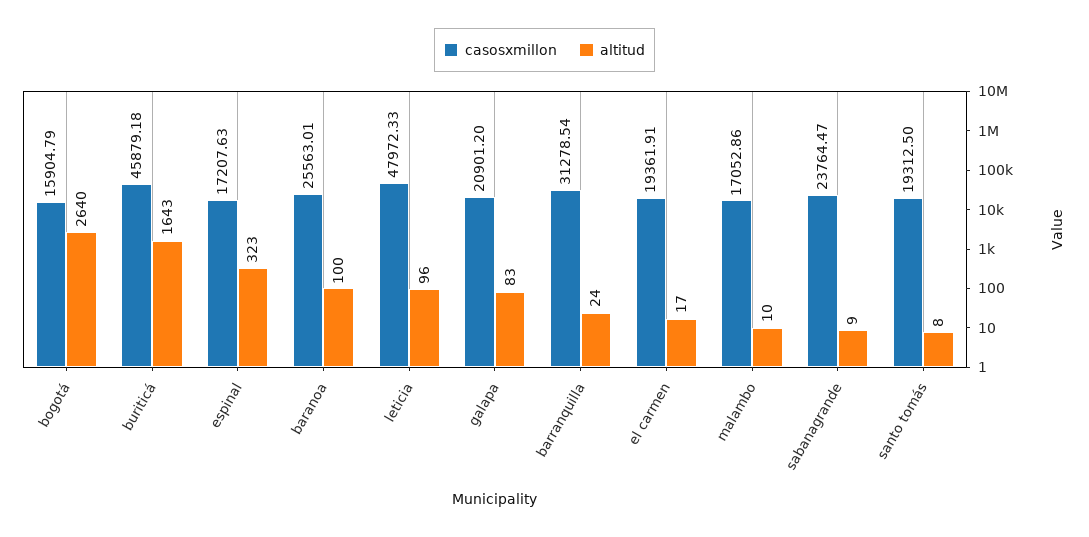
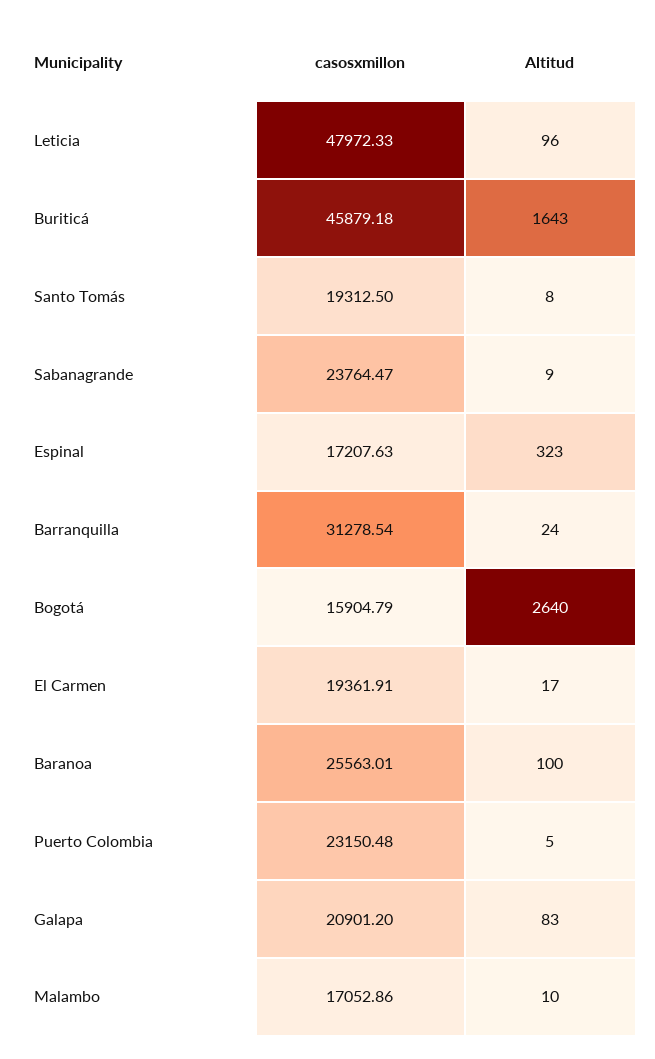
  {
    "casosxmillon": {
      "bogotá": 15904.79,
      "buriticá": 45879.18,
      "espinal": 17207.63,
      "baranoa": 25563.01,
      "leticia": 47972.33,
      "galapa": 20901.2,
      "barranquilla": 31278.54,
      "el carmen": 19361.91,
      "malambo": 17052.86,
      "sabanagrande": 23764.47,
-     "santo tomás": 19312.5
+     "santo tomás": 19312.5,
+     "Puerto Colombia": 23150.48
    },
    "altitud": {
      "bogotá": 2640,
      "buriticá": 1643,
      "espinal": 323,
      "baranoa": 100,
      "leticia": 96,
      "galapa": 83,
      "barranquilla": 24,
      "el carmen": 17,
      "malambo": 10,
      "sabanagrande": 9,
-     "santo tomás": 8
+     "santo tomás": 8,
+     "Puerto Colombia": 5
    }
  }

